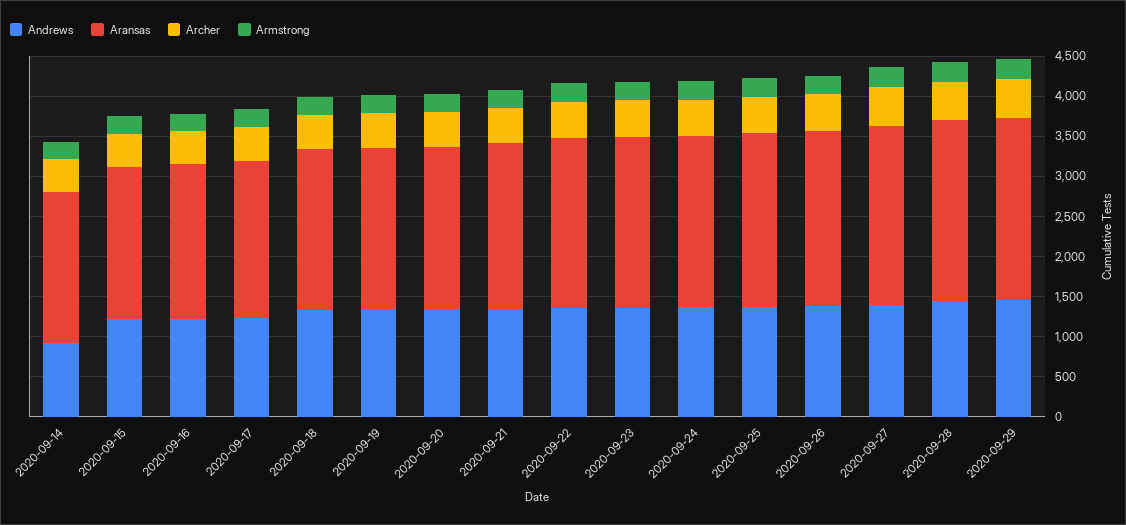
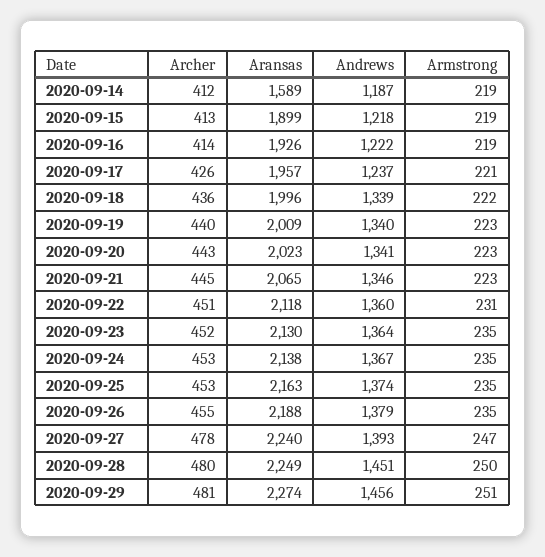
  {
    "Andrews": {
-     "2020-09-14": 900,
+     "2020-09-14": 1187,
      "2020-09-15": 1218,
      "2020-09-16": 1222,
      "2020-09-17": 1237,
      "2020-09-18": 1339,
      "2020-09-19": 1340,
      "2020-09-20": 1341,
      "2020-09-21": 1346,
      "2020-09-22": 1360,
      "2020-09-23": 1364,
      "2020-09-24": 1367,
      "2020-09-25": 1374,
      "2020-09-26": 1379,
      "2020-09-27": 1393,
      "2020-09-28": 1451,
      "2020-09-29": 1456
    },
    "Aransas": {
-     "2020-09-14": 1900,
+     "2020-09-14": 1589,
      "2020-09-15": 1899,
      "2020-09-16": 1926,
      "2020-09-17": 1957,
      "2020-09-18": 1996,
      "2020-09-19": 2009,
      "2020-09-20": 2023,
      "2020-09-21": 2065,
      "2020-09-22": 2118,
      "2020-09-23": 2130,
      "2020-09-24": 2138,
      "2020-09-25": 2163,
      "2020-09-26": 2188,
      "2020-09-27": 2240,
      "2020-09-28": 2249,
      "2020-09-29": 2274
    },
    "Archer": {
      "2020-09-14": 412,
      "2020-09-15": 413,
      "2020-09-16": 414,
      "2020-09-17": 426,
      "2020-09-18": 436,
      "2020-09-19": 440,
      "2020-09-20": 443,
      "2020-09-21": 445,
      "2020-09-22": 451,
      "2020-09-23": 452,
      "2020-09-24": 453,
      "2020-09-25": 453,
      "2020-09-26": 455,
      "2020-09-27": 478,
      "2020-09-28": 480,
      "2020-09-29": 481
    },
    "Armstrong": {
      "2020-09-14": 219,
      "2020-09-15": 219,
      "2020-09-16": 219,
      "2020-09-17": 221,
      "2020-09-18": 222,
      "2020-09-19": 223,
      "2020-09-20": 223,
      "2020-09-21": 223,
      "2020-09-22": 231,
      "2020-09-23": 235,
      "2020-09-24": 235,
      "2020-09-25": 235,
      "2020-09-26": 235,
      "2020-09-27": 247,
      "2020-09-28": 250,
      "2020-09-29": 251
    }
  }

